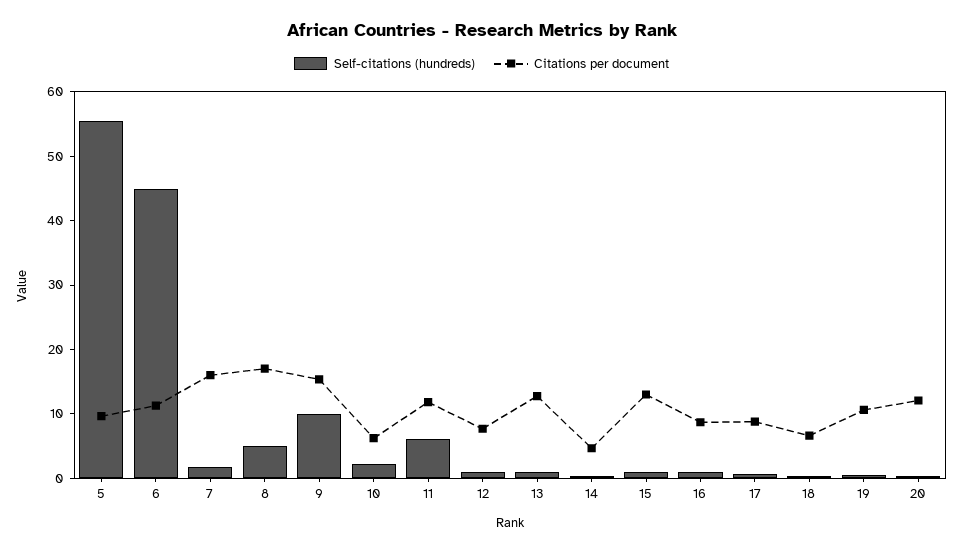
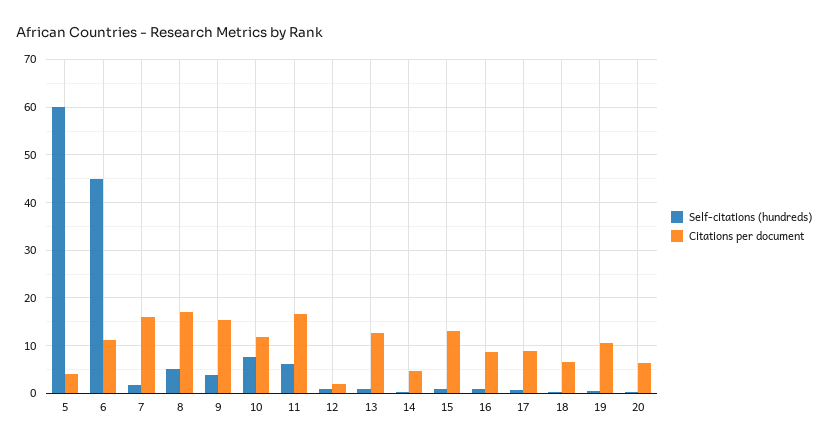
  {
    "Self-citations (hundreds)": {
-     "5": 56,
+     "5": 60,
      "6": 44,
      "7": 2,
      "8": 6,
-     "9": 10,
+     "9": 4,
-     "10": 2,
+     "10": 8,
      "11": 6,
      "12": 0,
      "13": 0,
      "14": 0,
      "15": 0,
      "16": 0,
      "17": 0,
      "18": 0,
      "19": 0,
      "20": 0
    },
    "Citations per document": {
-     "5": 10,
+     "5": 4,
      "6": 12,
      "7": 16,
      "8": 18,
      "9": 16,
-     "10": 6,
+     "10": 12,
-     "11": 12,
+     "11": 16,
-     "12": 8,
+     "12": 2,
      "13": 12,
      "14": 4,
      "15": 12,
      "16": 8,
      "17": 8,
      "18": 6,
      "19": 10,
-     "20": 12
+     "20": 6
    }
  }

